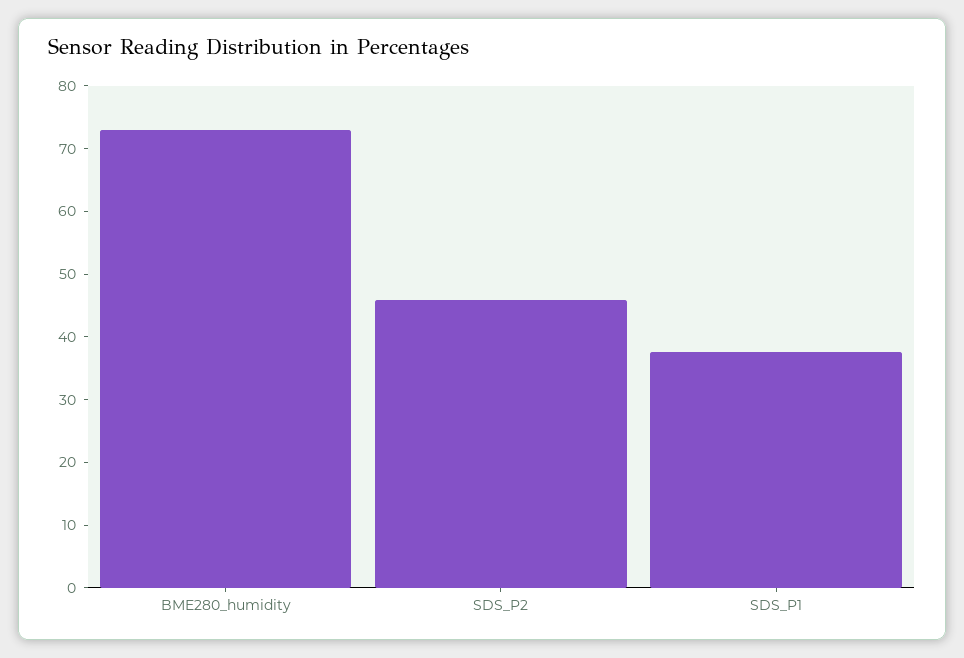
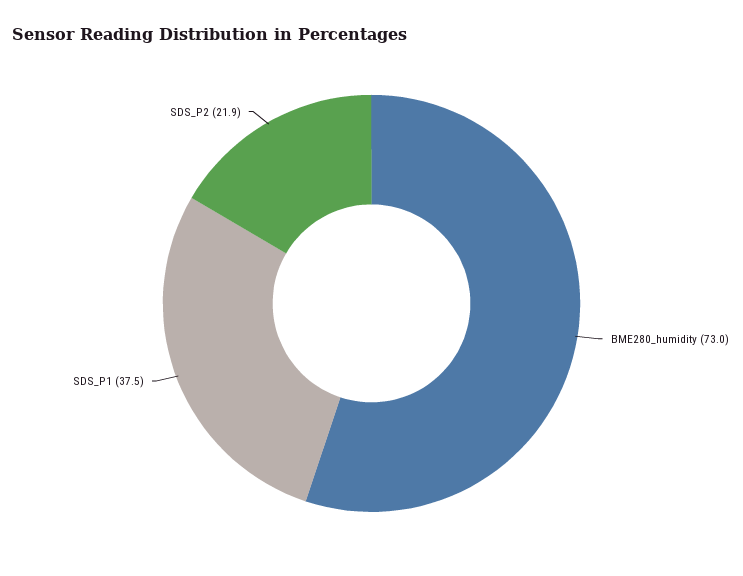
  {
    "BME280_humidity": 73,
-   "SDS_P2": 46,
+   "SDS_P2": 21.9,
    "SDS_P1": 37.5
  }

